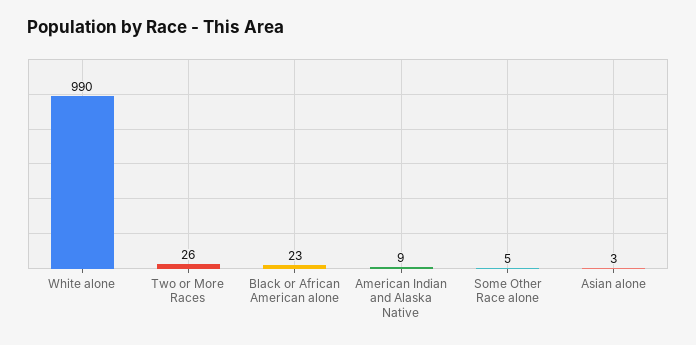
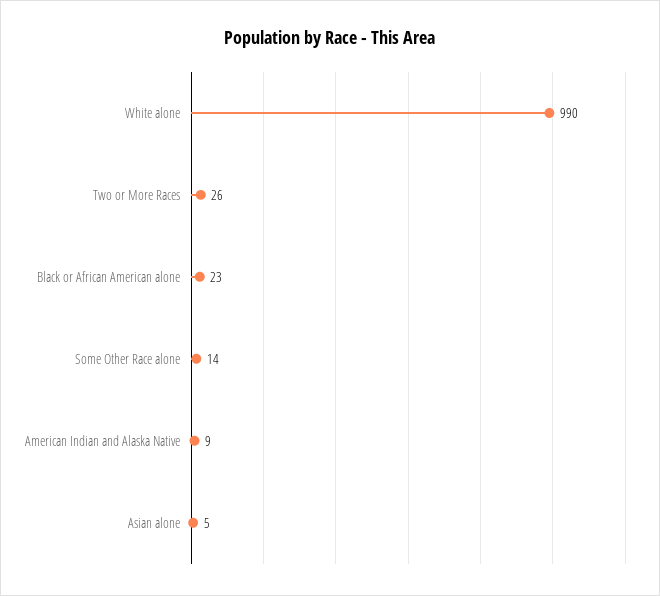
  {
    "White alone": 990,
    "Two or More Races": 26,
    "Black or African American alone": 23,
    "American Indian and Alaska Native": 9,
-   "Some Other Race alone": 5,
+   "Some Other Race alone": 14,
-   "Asian alone": 3
+   "Asian alone": 5
  }

